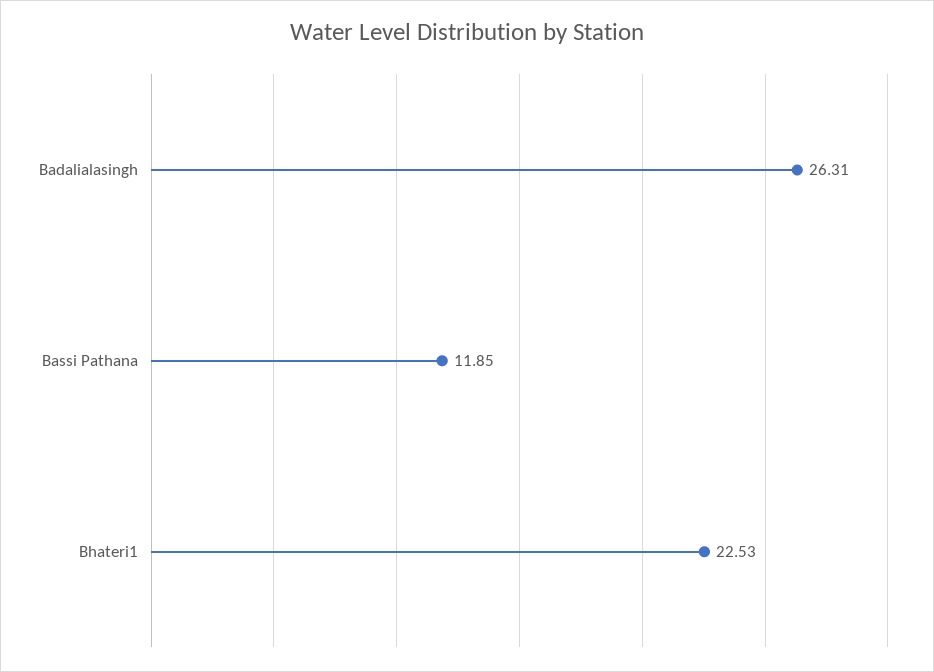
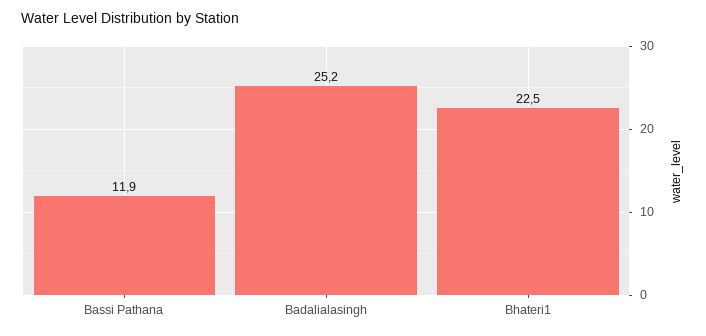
  {
-   "Badalialasingh": 26.31,
+   "Badalialasingh": 25.2,
    "Bassi Pathana": 11.85,
    "Bhateri1": 22.53
  }

